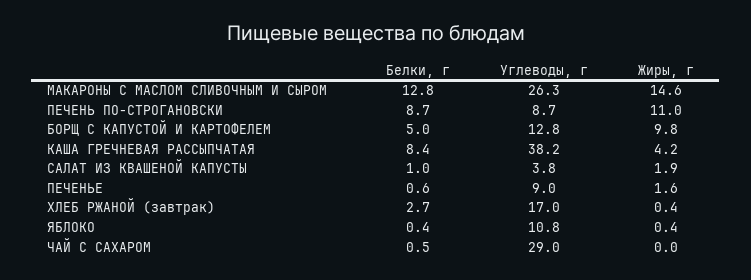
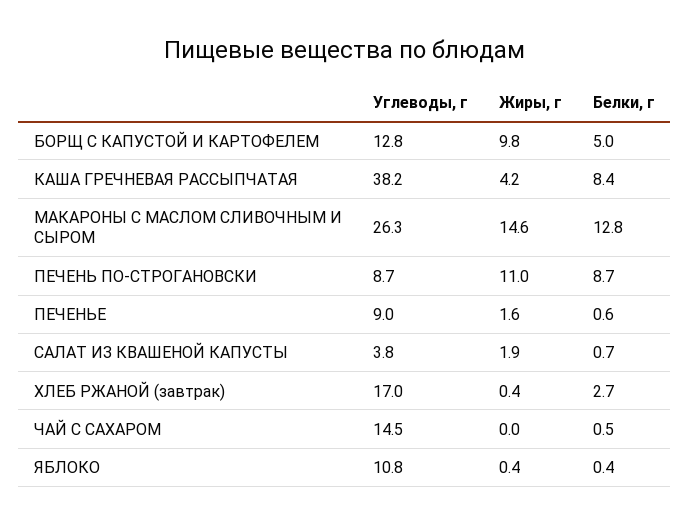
  {
    "Белки, г": {
      "МАКАРОНЫ С МАСЛОМ СЛИВОЧНЫМ И СЫРОМ": 12.8,
      "ПЕЧЕНЬ ПО-СТРОГАНОВСКИ": 8.7,
      "БОРЩ С КАПУСТОЙ И КАРТОФЕЛЕМ": 5,
      "КАША ГРЕЧНЕВАЯ РАССЫПЧАТАЯ": 8.4,
-     "САЛАТ ИЗ КВАШЕНОЙ КАПУСТЫ": 1,
+     "САЛАТ ИЗ КВАШЕНОЙ КАПУСТЫ": 0.7,
      "ПЕЧЕНЬЕ": 0.6,
      "ХЛЕБ РЖАНОЙ (завтрак)": 2.7,
      "ЯБЛОКО": 0.4,
      "ЧАЙ С САХАРОМ": 0.5
    },
    "Углеводы, г": {
      "МАКАРОНЫ С МАСЛОМ СЛИВОЧНЫМ И СЫРОМ": 26.3,
      "ПЕЧЕНЬ ПО-СТРОГАНОВСКИ": 8.7,
      "БОРЩ С КАПУСТОЙ И КАРТОФЕЛЕМ": 12.8,
      "КАША ГРЕЧНЕВАЯ РАССЫПЧАТАЯ": 38.2,
      "САЛАТ ИЗ КВАШЕНОЙ КАПУСТЫ": 3.8,
      "ПЕЧЕНЬЕ": 9,
      "ХЛЕБ РЖАНОЙ (завтрак)": 17,
      "ЯБЛОКО": 10.8,
-     "ЧАЙ С САХАРОМ": 29
+     "ЧАЙ С САХАРОМ": 14.5
    },
    "Жиры, г": {
      "МАКАРОНЫ С МАСЛОМ СЛИВОЧНЫМ И СЫРОМ": 14.6,
      "ПЕЧЕНЬ ПО-СТРОГАНОВСКИ": 11,
      "БОРЩ С КАПУСТОЙ И КАРТОФЕЛЕМ": 9.8,
      "КАША ГРЕЧНЕВАЯ РАССЫПЧАТАЯ": 4.2,
      "САЛАТ ИЗ КВАШЕНОЙ КАПУСТЫ": 1.9,
      "ПЕЧЕНЬЕ": 1.6,
      "ХЛЕБ РЖАНОЙ (завтрак)": 0.4,
      "ЯБЛОКО": 0.4,
      "ЧАЙ С САХАРОМ": 0
    }
  }

